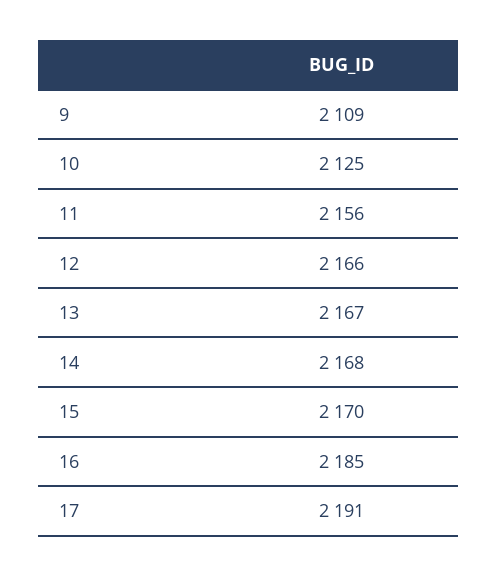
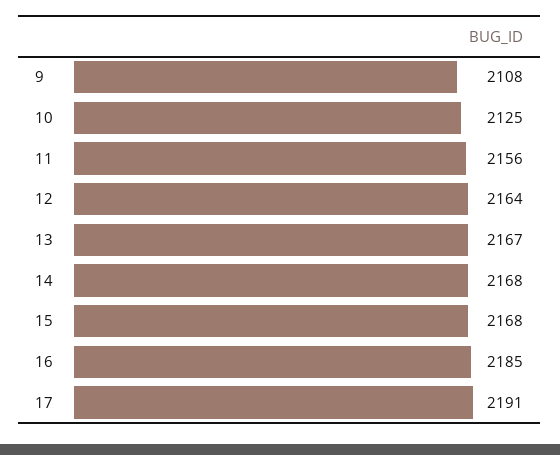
  {
-   "9": 2109,
+   "9": 2108,
    "10": 2125,
    "11": 2156,
-   "12": 2166,
+   "12": 2164,
    "13": 2167,
    "14": 2168,
-   "15": 2170,
+   "15": 2168,
    "16": 2185,
    "17": 2191
  }

